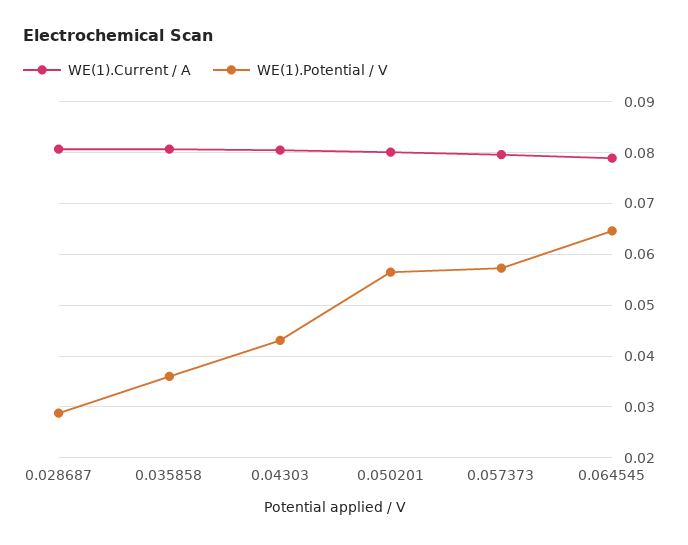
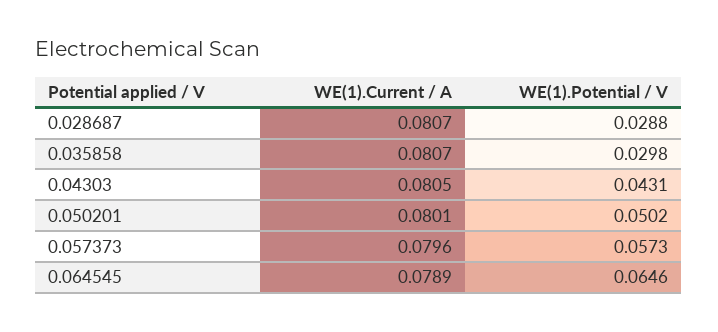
  {
    "WE(1).Current / A": {
      "0.028687": 0.0807,
      "0.035858": 0.0807,
      "0.04303": 0.0805,
      "0.050201": 0.0801,
      "0.057373": 0.0796,
      "0.064545": 0.0789
    },
    "WE(1).Potential / V": {
      "0.028687": 0.0288,
-     "0.035858": 0.036,
+     "0.035858": 0.0298,
      "0.04303": 0.0431,
-     "0.050201": 0.056,
+     "0.050201": 0.0502,
      "0.057373": 0.0573,
      "0.064545": 0.0646
    }
  }

